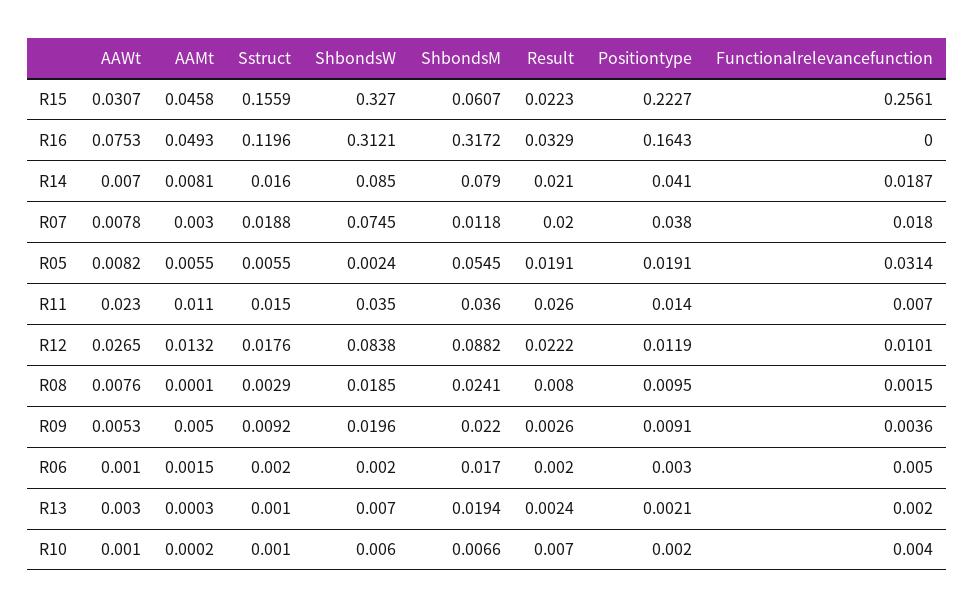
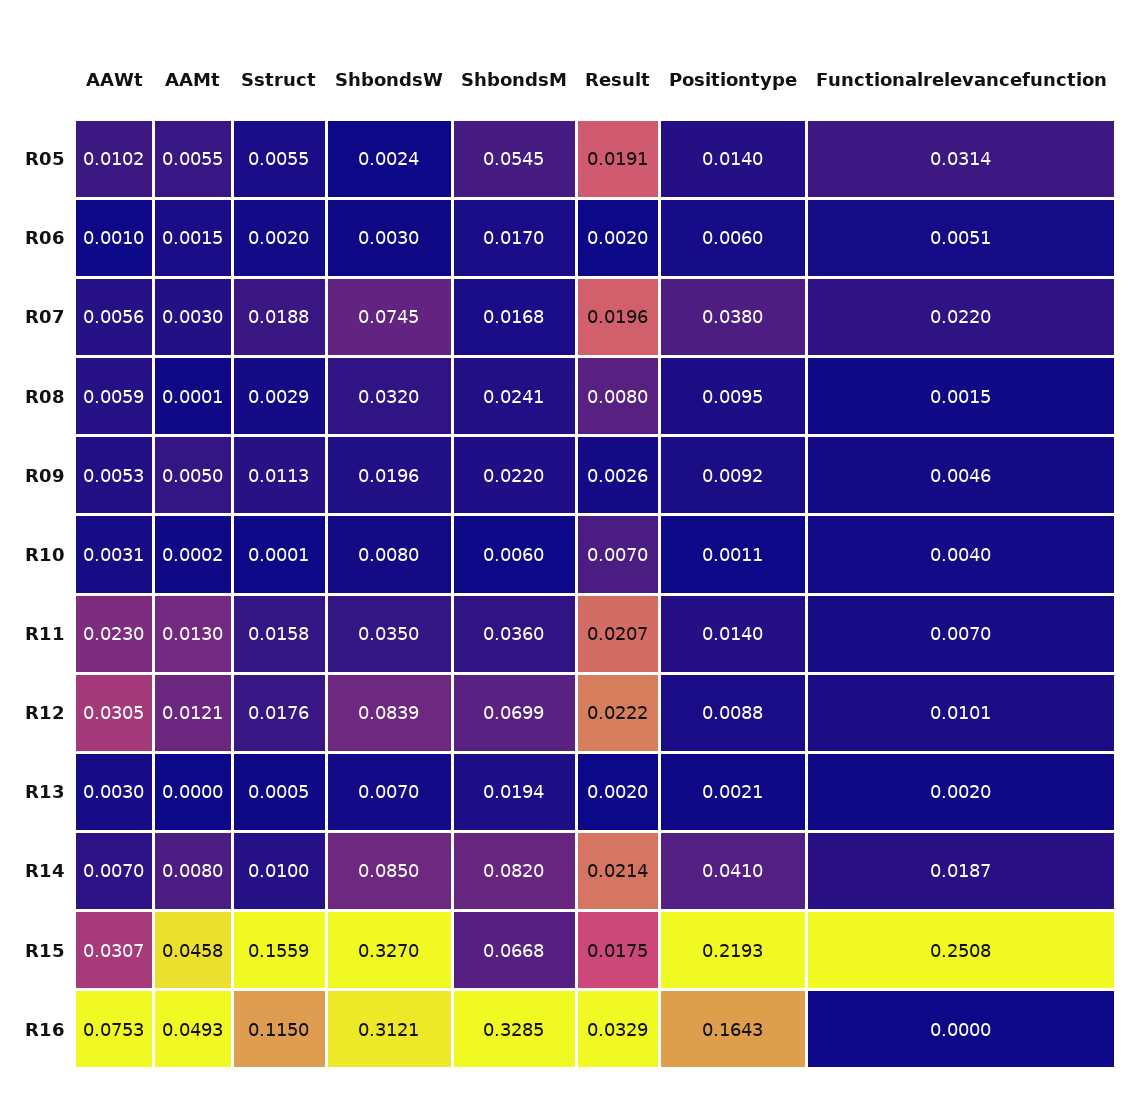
  {
    "AAWt": {
      "R15": 0.0307,
      "R16": 0.0753,
      "R14": 0.007,
-     "R07": 0.0078,
+     "R07": 0.0056,
-     "R05": 0.0082,
+     "R05": 0.0102,
      "R11": 0.023,
-     "R12": 0.0265,
+     "R12": 0.0305,
-     "R08": 0.0076,
+     "R08": 0.0059,
      "R09": 0.0053,
      "R06": 0.001,
      "R13": 0.003,
-     "R10": 0.001
+     "R10": 0.0031
    },
    "AAMt": {
      "R15": 0.0458,
      "R16": 0.0493,
-     "R14": 0.0081,
+     "R14": 0.008,
      "R07": 0.003,
      "R05": 0.0055,
-     "R11": 0.011,
+     "R11": 0.013,
-     "R12": 0.0132,
+     "R12": 0.0121,
      "R08": 0.0001,
      "R09": 0.005,
      "R06": 0.0015,
-     "R13": 0.0003,
+     "R13": 0,
      "R10": 0.0002
    },
    "Sstruct": {
      "R15": 0.1559,
-     "R16": 0.1196,
+     "R16": 0.115,
-     "R14": 0.016,
+     "R14": 0.01,
      "R07": 0.0188,
      "R05": 0.0055,
-     "R11": 0.015,
+     "R11": 0.0158,
      "R12": 0.0176,
      "R08": 0.0029,
-     "R09": 0.0092,
+     "R09": 0.0113,
      "R06": 0.002,
-     "R13": 0.001,
+     "R13": 0.0005,
-     "R10": 0.001
+     "R10": 0.0001
    },
    "ShbondsW": {
      "R15": 0.327,
      "R16": 0.3121,
      "R14": 0.085,
      "R07": 0.0745,
      "R05": 0.0024,
      "R11": 0.035,
-     "R12": 0.0838,
+     "R12": 0.0839,
-     "R08": 0.0185,
+     "R08": 0.032,
      "R09": 0.0196,
-     "R06": 0.002,
+     "R06": 0.003,
      "R13": 0.007,
-     "R10": 0.006
+     "R10": 0.008
    },
    "ShbondsM": {
-     "R15": 0.0607,
+     "R15": 0.0668,
-     "R16": 0.3172,
+     "R16": 0.3285,
-     "R14": 0.079,
+     "R14": 0.082,
-     "R07": 0.0118,
+     "R07": 0.0168,
      "R05": 0.0545,
      "R11": 0.036,
-     "R12": 0.0882,
+     "R12": 0.0699,
      "R08": 0.0241,
      "R09": 0.022,
      "R06": 0.017,
      "R13": 0.0194,
-     "R10": 0.0066
+     "R10": 0.006
    },
    "Result": {
-     "R15": 0.0223,
+     "R15": 0.0175,
      "R16": 0.0329,
-     "R14": 0.021,
+     "R14": 0.0214,
-     "R07": 0.02,
+     "R07": 0.0196,
      "R05": 0.0191,
-     "R11": 0.026,
+     "R11": 0.0207,
      "R12": 0.0222,
      "R08": 0.008,
      "R09": 0.0026,
      "R06": 0.002,
-     "R13": 0.0024,
+     "R13": 0.002,
      "R10": 0.007
    },
    "Positiontype": {
-     "R15": 0.2227,
+     "R15": 0.2193,
      "R16": 0.1643,
      "R14": 0.041,
      "R07": 0.038,
-     "R05": 0.0191,
+     "R05": 0.014,
      "R11": 0.014,
-     "R12": 0.0119,
+     "R12": 0.0088,
      "R08": 0.0095,
-     "R09": 0.0091,
+     "R09": 0.0092,
-     "R06": 0.003,
+     "R06": 0.006,
      "R13": 0.0021,
-     "R10": 0.002
+     "R10": 0.0011
    },
    "Functionalrelevancefunction": {
-     "R15": 0.2561,
+     "R15": 0.2508,
      "R16": 0,
      "R14": 0.0187,
-     "R07": 0.018,
+     "R07": 0.022,
      "R05": 0.0314,
      "R11": 0.007,
      "R12": 0.0101,
      "R08": 0.0015,
-     "R09": 0.0036,
+     "R09": 0.0046,
-     "R06": 0.005,
+     "R06": 0.0051,
      "R13": 0.002,
      "R10": 0.004
    }
  }

